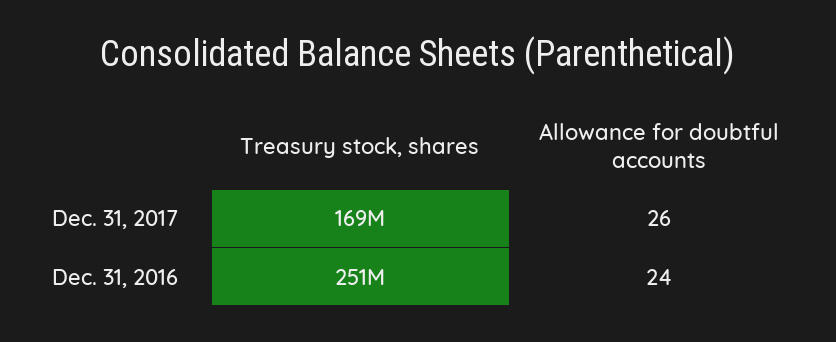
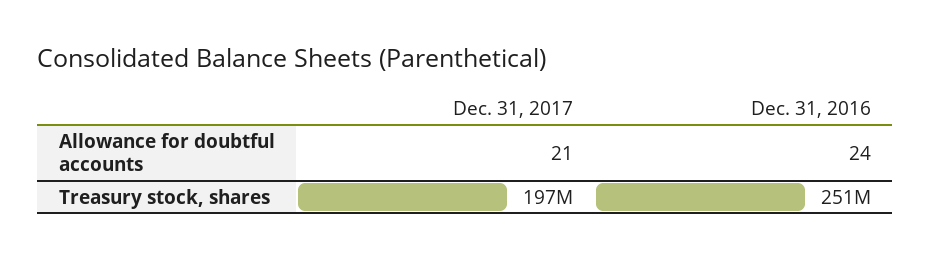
  {
    "Treasury stock, shares": {
-     "Dec. 31, 2017": 169000000,
+     "Dec. 31, 2017": 197000000,
      "Dec. 31, 2016": 251000000
    },
    "Allowance for doubtful accounts": {
-     "Dec. 31, 2017": 26,
+     "Dec. 31, 2017": 21,
      "Dec. 31, 2016": 24
    }
  }

